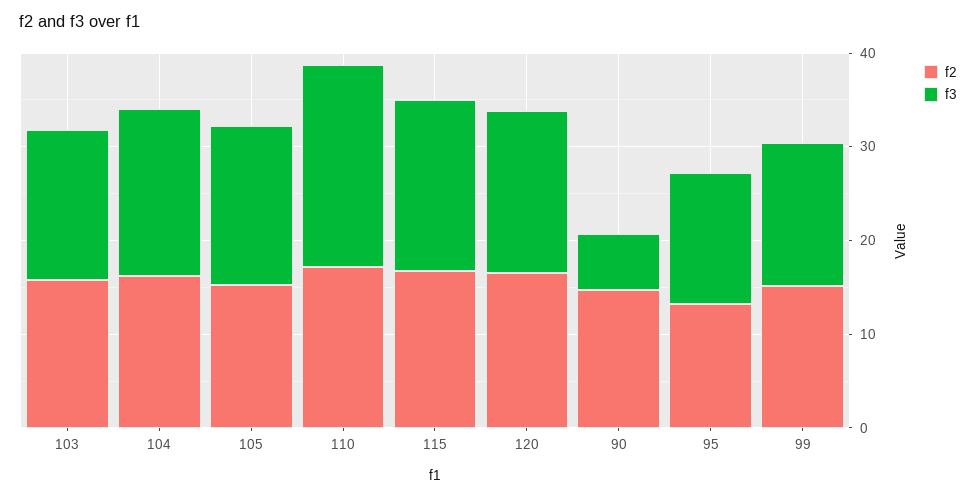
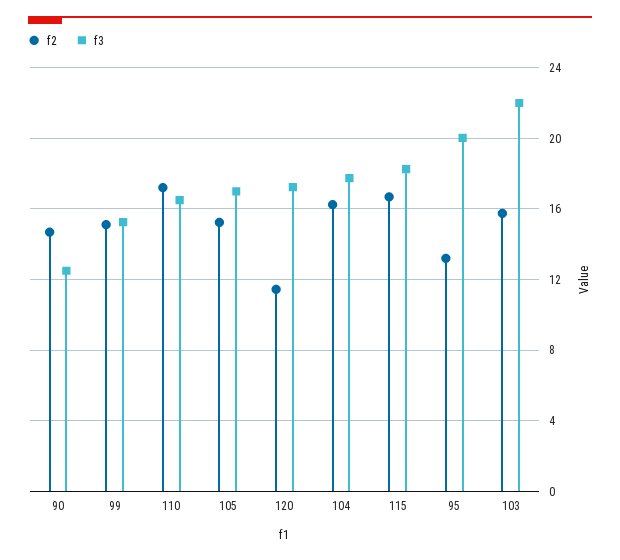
  {
    "f2": {
      "103": 16,
      "104": 16,
      "105": 15,
      "110": 17,
      "115": 16.5,
-     "120": 16,
+     "120": 11.5,
      "90": 14.5,
      "95": 13,
      "99": 15
    },
    "f3": {
-     "103": 16,
+     "103": 22,
      "104": 18,
      "105": 17,
-     "110": 22,
+     "110": 16.5,
      "115": 18.5,
      "120": 17,
-     "90": 6,
+     "90": 12.5,
-     "95": 14,
+     "95": 20,
      "99": 15.5
    }
  }

